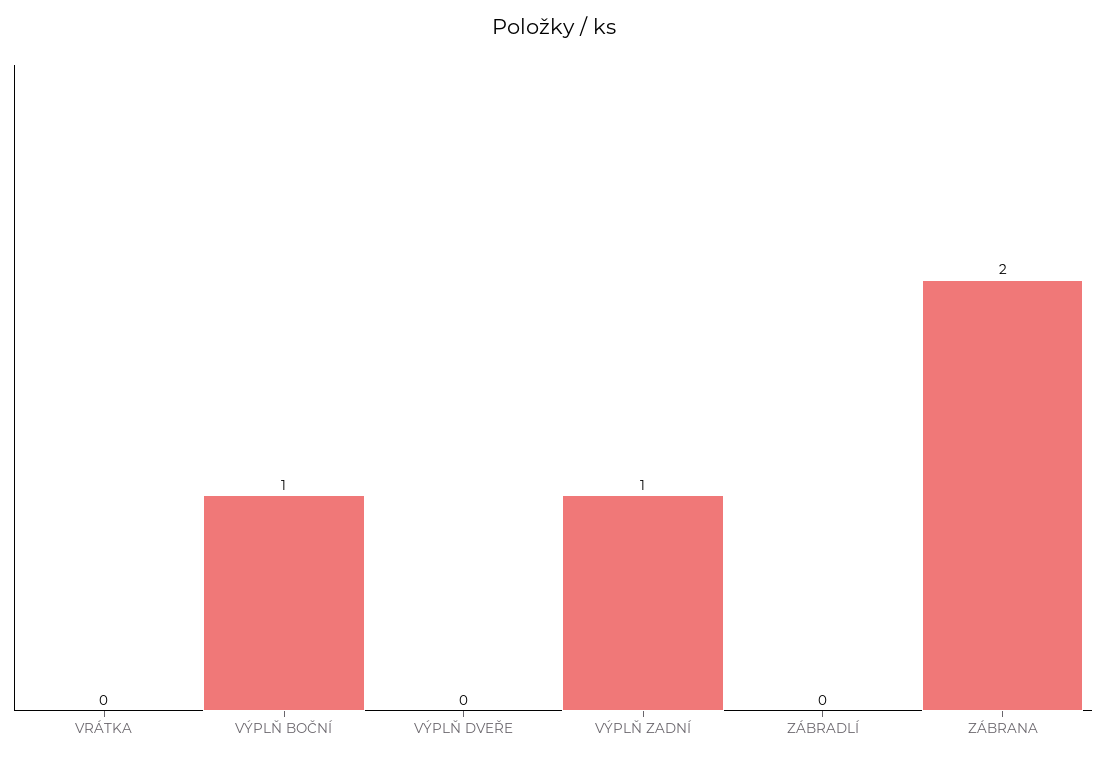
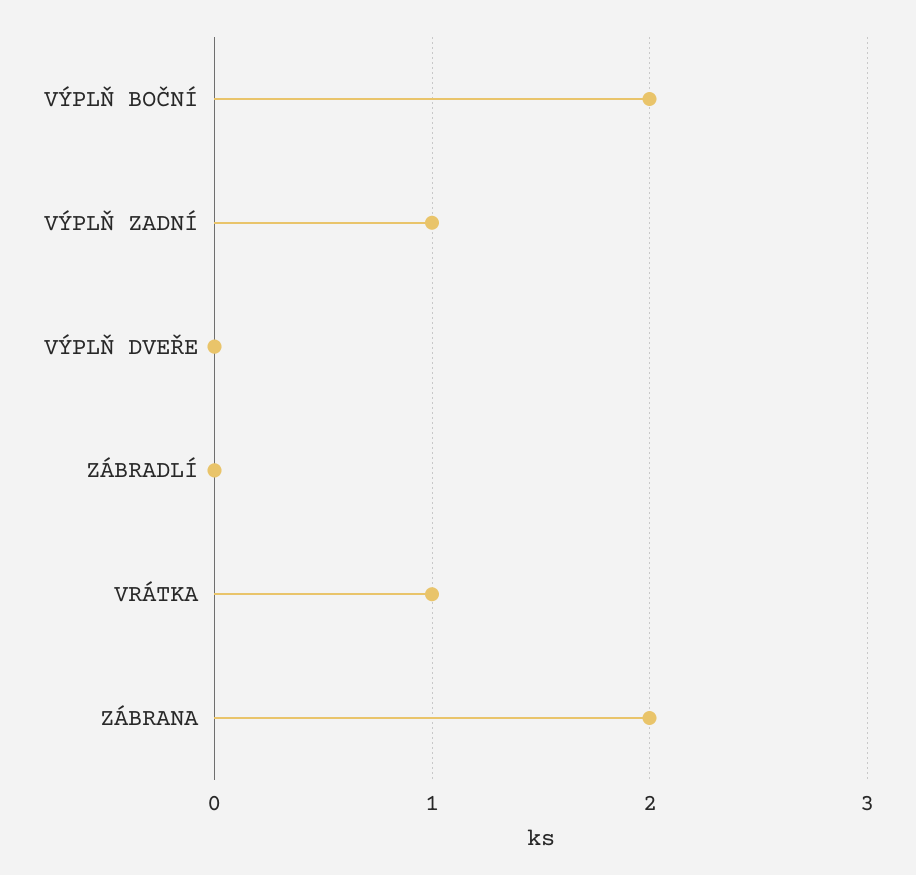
  {
-   "VRÁTKA": 0,
+   "VRÁTKA": 1,
-   "VÝPLŇ BOČNÍ": 1,
+   "VÝPLŇ BOČNÍ": 2,
    "VÝPLŇ DVEŘE": 0,
    "VÝPLŇ ZADNÍ": 1,
    "ZÁBRADLÍ": 0,
    "ZÁBRANA": 2
  }

